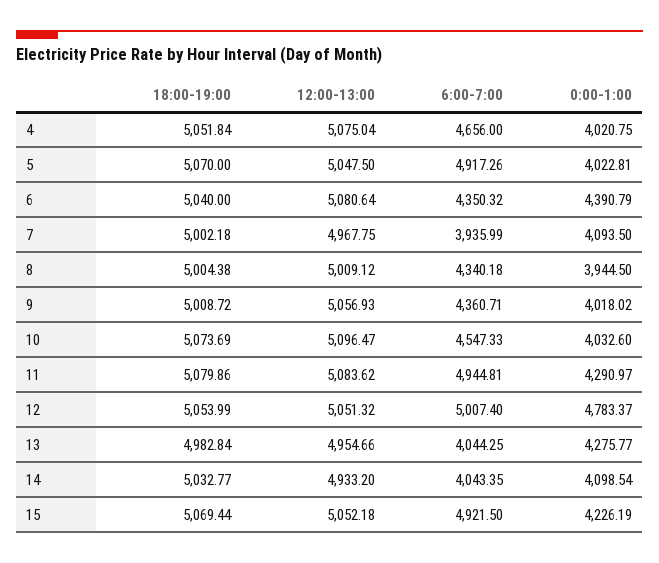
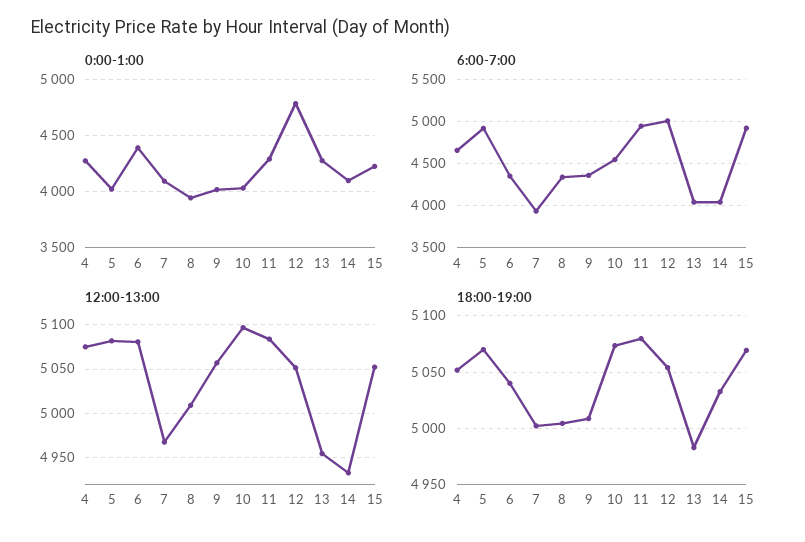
  {
    "18:00-19:00": {
      "4": 5051.84,
      "5": 5070,
      "6": 5040,
      "7": 5002.18,
      "8": 5004.38,
      "9": 5008.72,
      "10": 5073.69,
      "11": 5079.86,
      "12": 5053.99,
      "13": 4982.84,
      "14": 5032.77,
      "15": 5069.44
    },
    "12:00-13:00": {
      "4": 5075.04,
-     "5": 5047.5,
+     "5": 5080,
      "6": 5080.64,
      "7": 4967.75,
      "8": 5009.12,
      "9": 5056.93,
      "10": 5096.47,
      "11": 5083.62,
      "12": 5051.32,
      "13": 4954.66,
      "14": 4933.2,
      "15": 5052.18
    },
    "6:00-7:00": {
      "4": 4656,
      "5": 4917.26,
      "6": 4350.32,
      "7": 3935.99,
      "8": 4340.18,
      "9": 4360.71,
      "10": 4547.33,
      "11": 4944.81,
      "12": 5007.4,
      "13": 4044.25,
      "14": 4043.35,
      "15": 4921.5
    },
    "0:00-1:00": {
-     "4": 4020.75,
+     "4": 4300,
      "5": 4022.81,
      "6": 4390.79,
      "7": 4093.5,
      "8": 3944.5,
      "9": 4018.02,
      "10": 4032.6,
      "11": 4290.97,
      "12": 4783.37,
      "13": 4275.77,
      "14": 4098.54,
      "15": 4226.19
    }
  }

